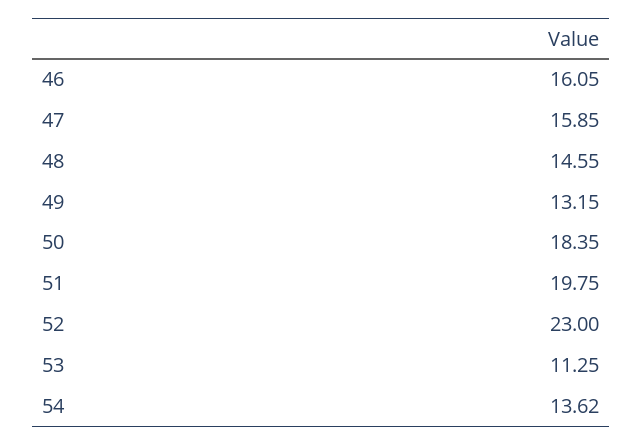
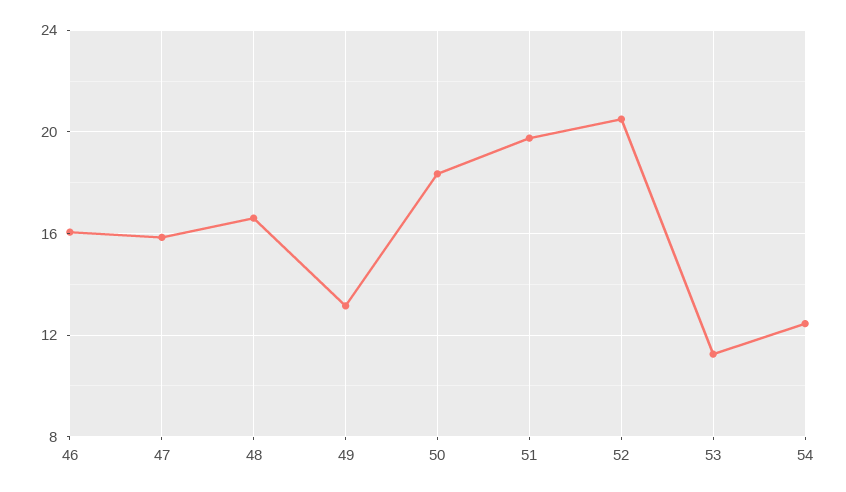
  {
    "46": 16.05,
    "47": 15.85,
-   "48": 14.55,
+   "48": 16.5,
    "49": 13.15,
    "50": 18.35,
    "51": 19.75,
-   "52": 23,
+   "52": 20.5,
    "53": 11.25,
-   "54": 13.62
+   "54": 12.5
  }

